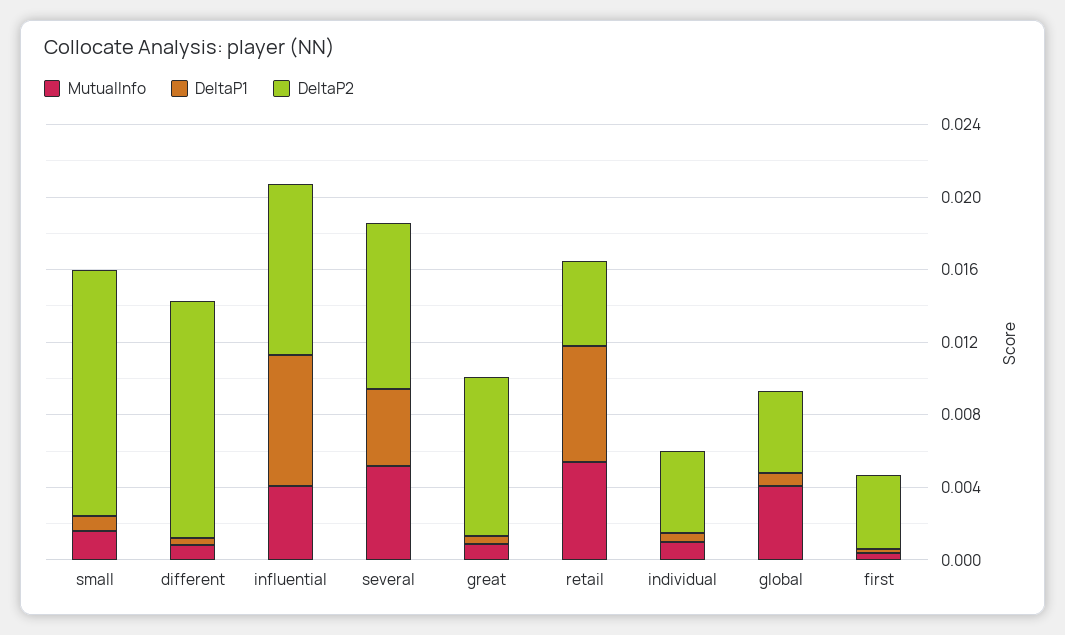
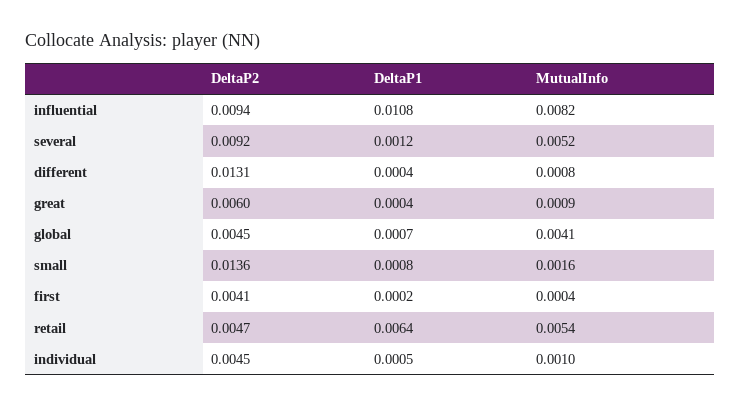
  {
    "MutualInfo": {
      "small": 0.0016,
      "different": 0.0008,
-     "influential": 0.004,
+     "influential": 0.0082,
      "several": 0.0052,
      "great": 0.0009,
      "retail": 0.0054,
      "individual": 0.001,
      "global": 0.0041,
      "first": 0.0004
    },
    "DeltaP1": {
      "small": 0.0008,
      "different": 0.0004,
-     "influential": 0.007,
+     "influential": 0.0108,
-     "several": 0.004,
+     "several": 0.0012,
      "great": 0.0004,
      "retail": 0.0064,
      "individual": 0.0005,
      "global": 0.0007,
      "first": 0.0002
    },
    "DeltaP2": {
      "small": 0.0136,
      "different": 0.0131,
      "influential": 0.0094,
      "several": 0.0092,
-     "great": 0.009,
+     "great": 0.006,
      "retail": 0.0047,
      "individual": 0.0045,
      "global": 0.0045,
      "first": 0.0041
    }
  }

